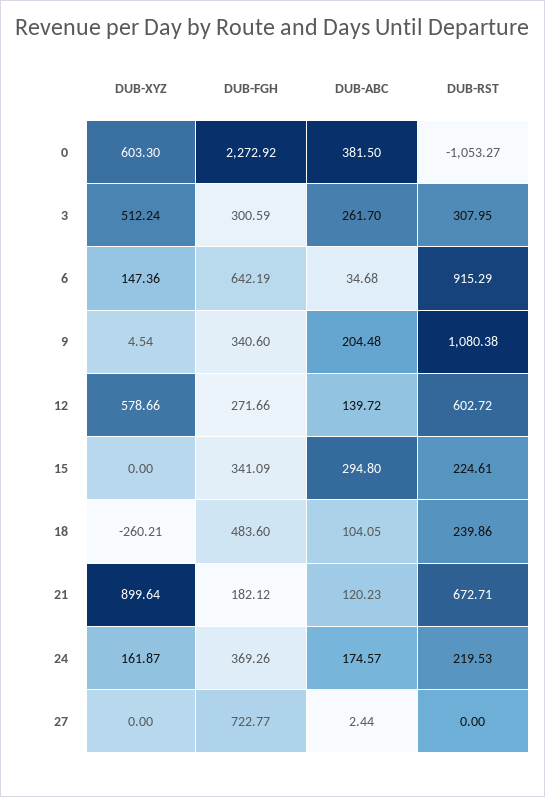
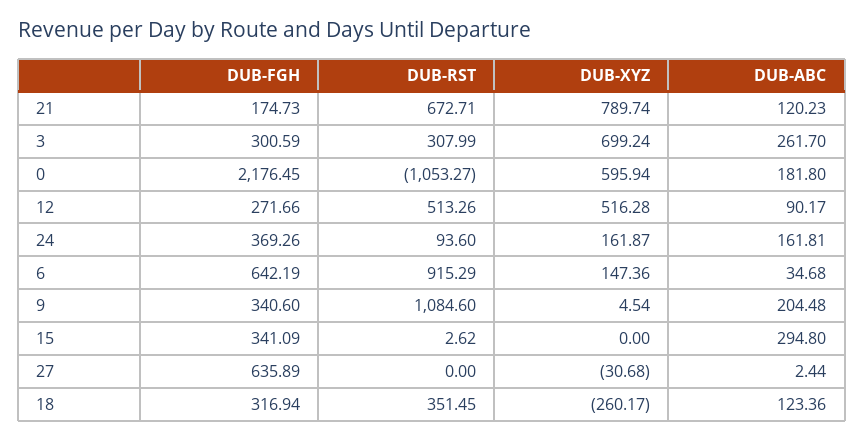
  {
    "DUB-XYZ": {
-     "0": 603.3,
+     "0": 595.94,
-     "3": 512.24,
+     "3": 699.24,
      "6": 147.36,
      "9": 4.54,
-     "12": 578.66,
+     "12": 516.28,
      "15": 0,
-     "18": -260.21,
+     "18": -260.17,
-     "21": 899.64,
+     "21": 789.74,
      "24": 161.87,
-     "27": 0
+     "27": -30.68
    },
    "DUB-FGH": {
-     "0": 2272.92,
+     "0": 2176.45,
      "3": 300.59,
      "6": 642.19,
      "9": 340.6,
      "12": 271.66,
      "15": 341.09,
-     "18": 483.6,
+     "18": 316.94,
-     "21": 182.12,
+     "21": 174.73,
      "24": 369.26,
-     "27": 722.77
+     "27": 635.89
    },
    "DUB-ABC": {
-     "0": 381.5,
+     "0": 181.8,
      "3": 261.7,
      "6": 34.68,
      "9": 204.48,
-     "12": 139.72,
+     "12": 90.17,
      "15": 294.8,
-     "18": 104.05,
+     "18": 123.36,
      "21": 120.23,
-     "24": 174.57,
+     "24": 161.81,
      "27": 2.44
    },
    "DUB-RST": {
      "0": -1053.27,
-     "3": 307.95,
+     "3": 307.99,
      "6": 915.29,
-     "9": 1080.38,
+     "9": 1084.6,
-     "12": 602.72,
+     "12": 513.26,
-     "15": 224.61,
+     "15": 2.62,
-     "18": 239.86,
+     "18": 351.45,
      "21": 672.71,
-     "24": 219.53,
+     "24": 93.6,
      "27": 0
    }
  }

